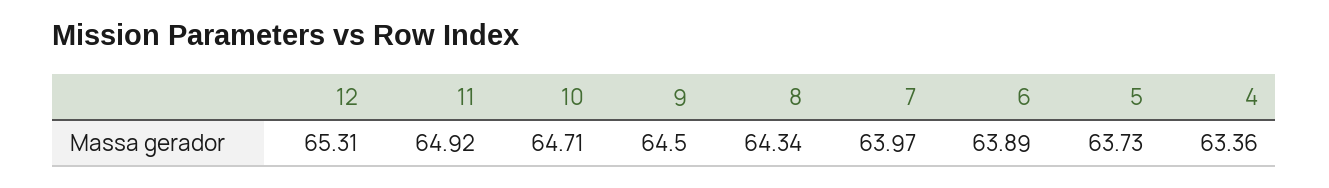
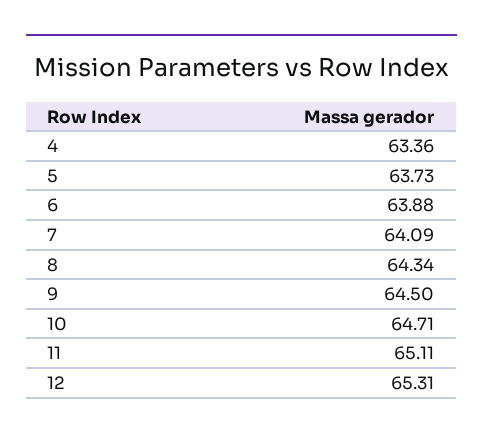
  {
    "12": 65.31,
-   "11": 64.92,
+   "11": 65.11,
    "10": 64.71,
    "9": 64.5,
    "8": 64.34,
-   "7": 63.97,
+   "7": 64.09,
-   "6": 63.89,
+   "6": 63.88,
    "5": 63.73,
    "4": 63.36
  }

